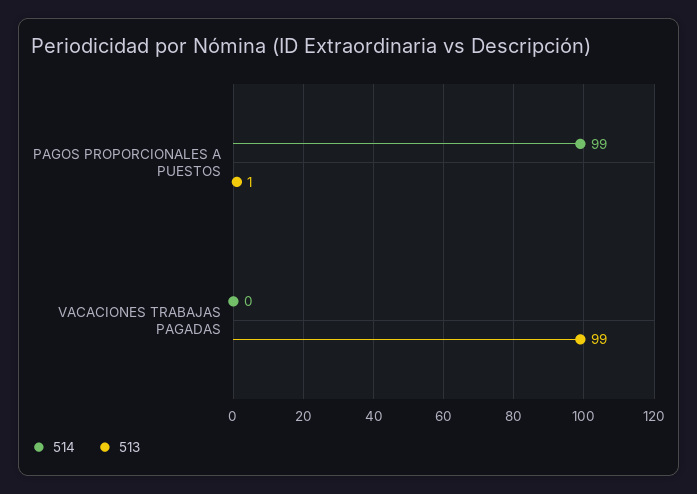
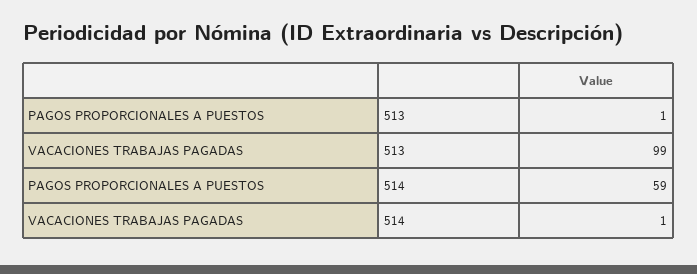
  {
    "514": {
-     "PAGOS PROPORCIONALES A PUESTOS": 99,
+     "PAGOS PROPORCIONALES A PUESTOS": 59,
-     "VACACIONES TRABAJAS PAGADAS": 0
+     "VACACIONES TRABAJAS PAGADAS": 1
    },
    "513": {
      "PAGOS PROPORCIONALES A PUESTOS": 1,
      "VACACIONES TRABAJAS PAGADAS": 99
    }
  }

